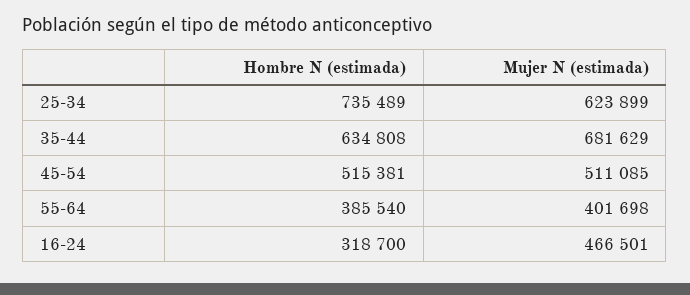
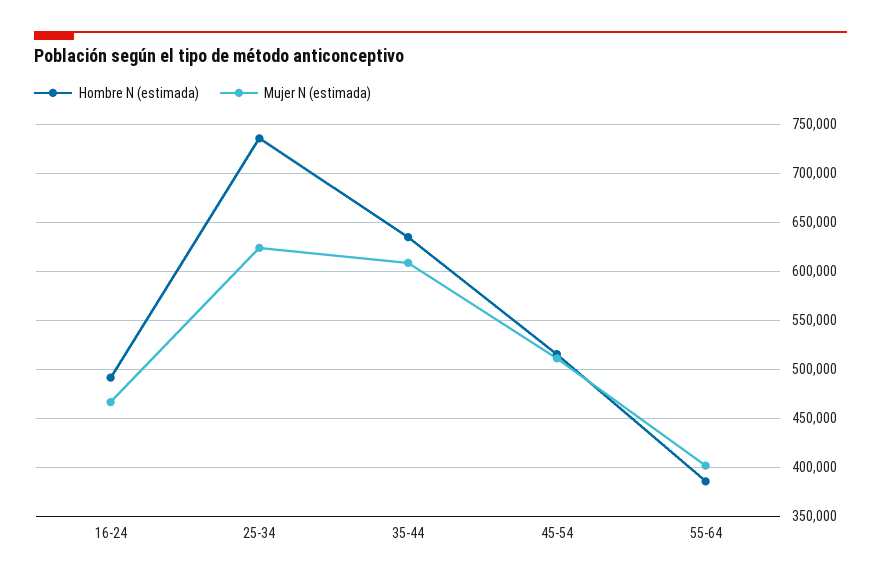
  {
    "Hombre N (estimada)": {
      "25-34": 735489,
      "35-44": 634808,
      "45-54": 515381,
      "55-64": 385540,
-     "16-24": 318700
+     "16-24": 490000
    },
    "Mujer N (estimada)": {
      "25-34": 623899,
-     "35-44": 681629,
+     "35-44": 610000,
      "45-54": 511085,
      "55-64": 401698,
      "16-24": 466501
    }
  }

